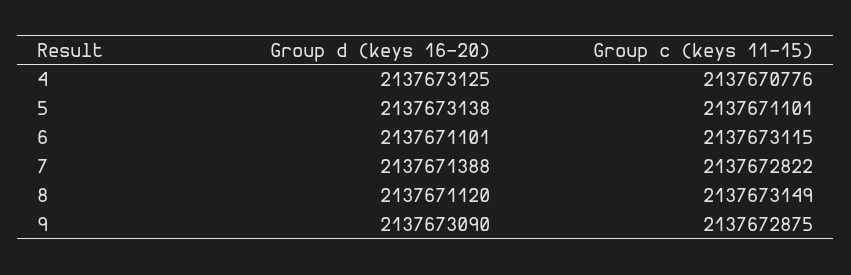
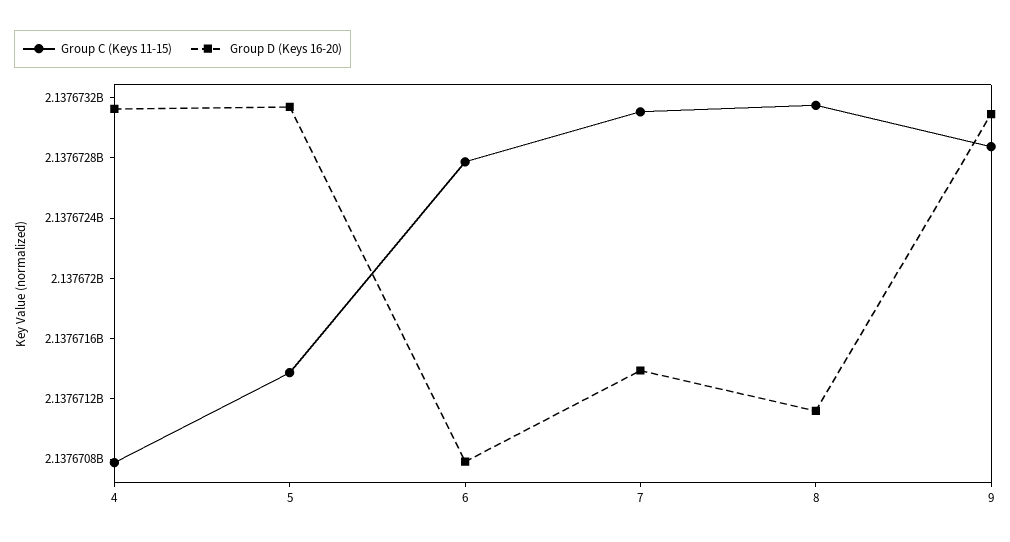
  {
    "Group d (keys 16-20)": {
      "4": 2137673125,
      "5": 2137673138,
-     "6": 2137671101,
+     "6": 2137670800,
      "7": 2137671388,
      "8": 2137671120,
      "9": 2137673090
    },
    "Group c (keys 11-15)": {
      "4": 2137670776,
-     "5": 2137671101,
+     "5": 2137671400,
-     "6": 2137673115,
+     "6": 2137672800,
-     "7": 2137672822,
+     "7": 2137673100,
      "8": 2137673149,
      "9": 2137672875
    }
  }

